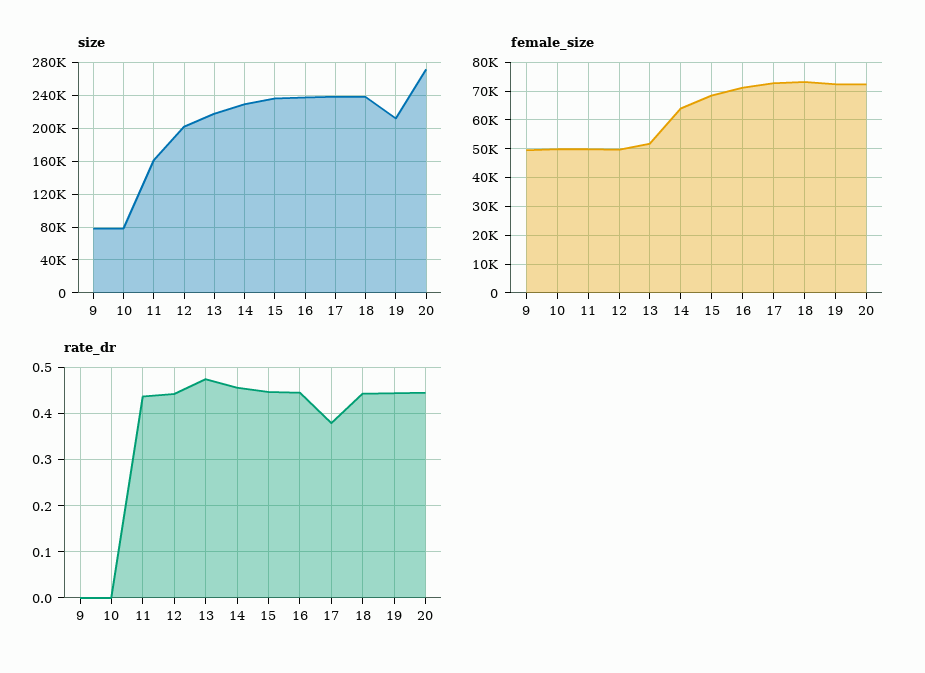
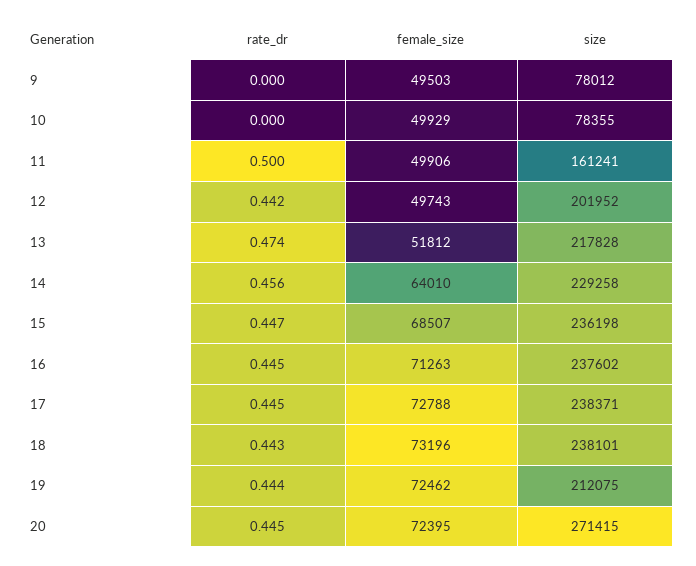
  {
    "size": {
      "9": 78012,
      "10": 78355,
      "11": 161241,
      "12": 201952,
      "13": 217828,
      "14": 229258,
      "15": 236198,
      "16": 237602,
      "17": 238371,
      "18": 238101,
      "19": 212075,
      "20": 271415
    },
    "female_size": {
      "9": 49503,
      "10": 49929,
      "11": 49906,
      "12": 49743,
      "13": 51812,
      "14": 64010,
      "15": 68507,
      "16": 71263,
      "17": 72788,
      "18": 73196,
      "19": 72462,
      "20": 72395
    },
    "rate_dr": {
      "9": 0,
      "10": 0,
-     "11": 0.44,
+     "11": 0.5,
      "12": 0.442,
      "13": 0.474,
      "14": 0.456,
      "15": 0.447,
      "16": 0.445,
-     "17": 0.38,
+     "17": 0.445,
      "18": 0.443,
      "19": 0.444,
      "20": 0.445
    }
  }

